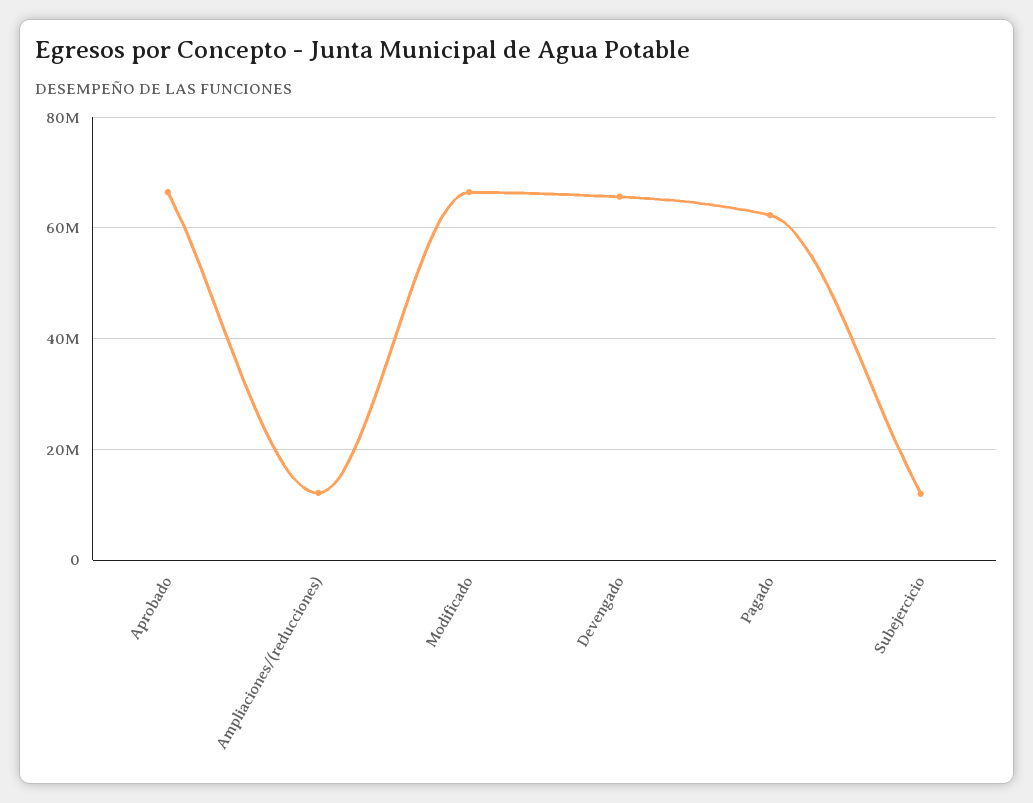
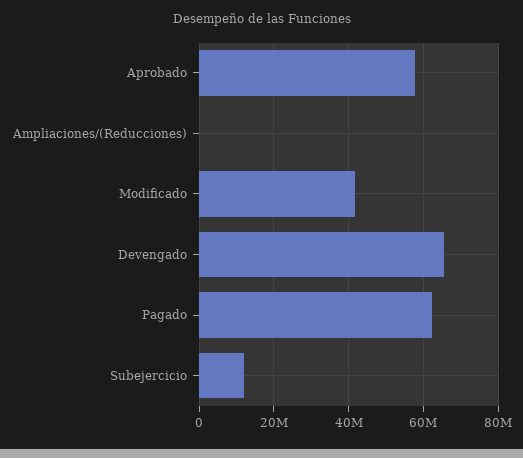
  {
-   "Aprobado": 66000000,
+   "Aprobado": 58000000,
-   "Ampliaciones/(reducciones)": 12000000,
+   "Ampliaciones/(reducciones)": 0,
-   "Modificado": 66000000,
+   "Modificado": 42000000,
    "Devengado": 66000000,
    "Pagado": 62000000,
    "Subejercicio": 12000000
  }

